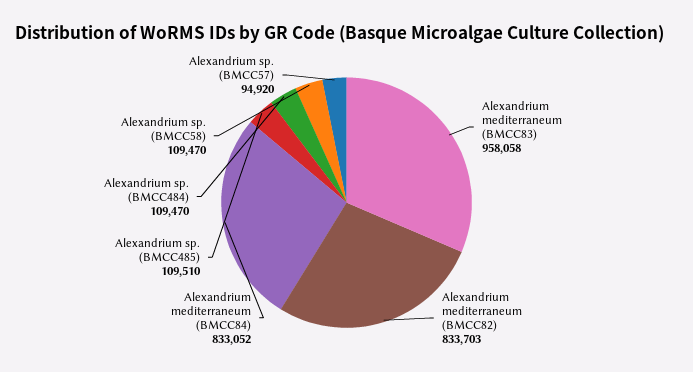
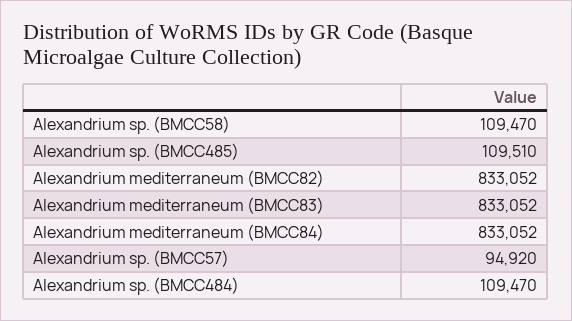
  {
-   "Alexandrium mediterraneum (BMCC83)": 958058,
+   "Alexandrium mediterraneum (BMCC83)": 833052,
-   "Alexandrium mediterraneum (BMCC82)": 833703,
+   "Alexandrium mediterraneum (BMCC82)": 833052,
    "Alexandrium mediterraneum (BMCC84)": 833052,
    "Alexandrium sp. (BMCC485)": 109510,
    "Alexandrium sp. (BMCC484)": 109470,
    "Alexandrium sp. (BMCC58)": 109470,
    "Alexandrium sp. (BMCC57)": 94920
  }

